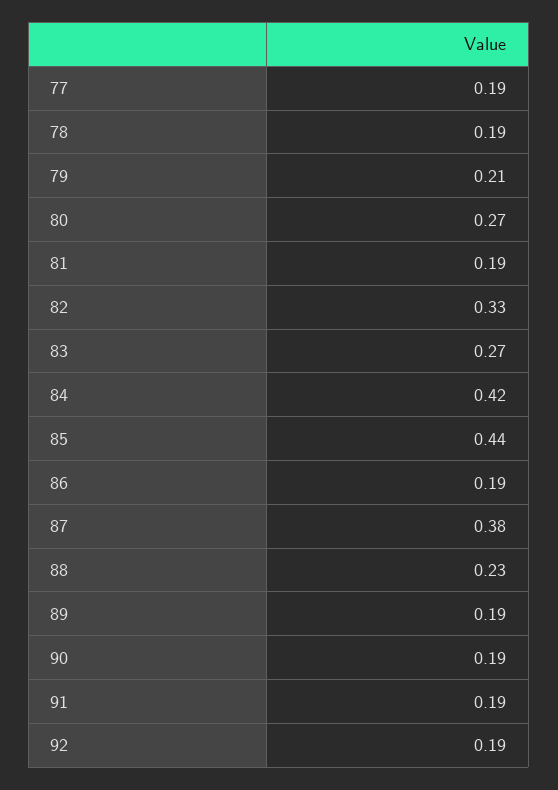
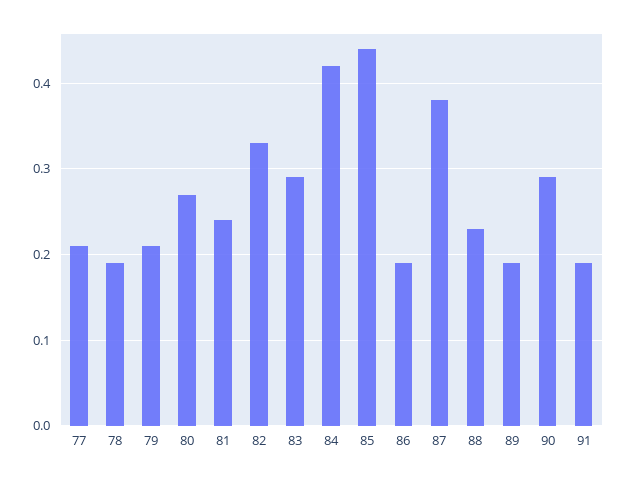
  {
-   "77": 0.19,
+   "77": 0.21,
    "78": 0.19,
    "79": 0.21,
    "80": 0.27,
-   "81": 0.19,
+   "81": 0.24,
    "82": 0.33,
-   "83": 0.27,
+   "83": 0.29,
    "84": 0.42,
    "85": 0.44,
    "86": 0.19,
    "87": 0.38,
    "88": 0.23,
    "89": 0.19,
-   "90": 0.19,
+   "90": 0.29,
-   "91": 0.19,
+   "91": 0.19
-   "92": 0.19
  }

